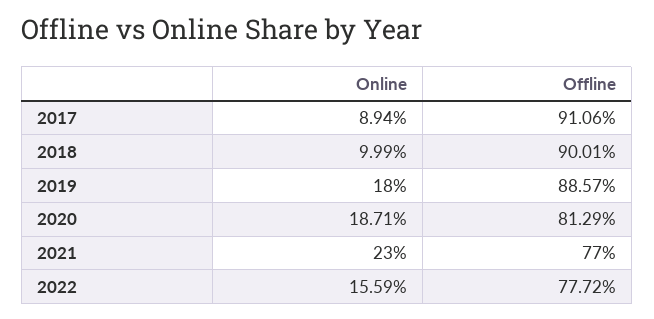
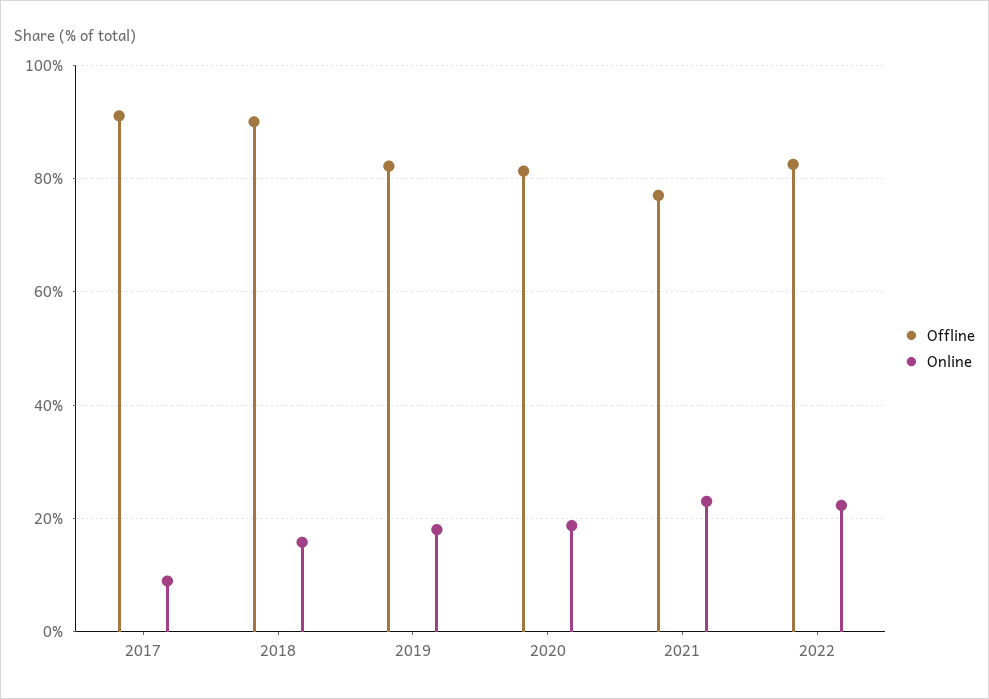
  {
    "Online": {
      "2017": 8.94,
-     "2018": 9.99,
+     "2018": 16,
      "2019": 18,
      "2020": 18.71,
      "2021": 23,
-     "2022": 15.59
+     "2022": 22
    },
    "Offline": {
      "2017": 91.06,
      "2018": 90.01,
-     "2019": 88.57,
+     "2019": 82,
      "2020": 81.29,
      "2021": 77,
-     "2022": 77.72
+     "2022": 82
    }
  }

